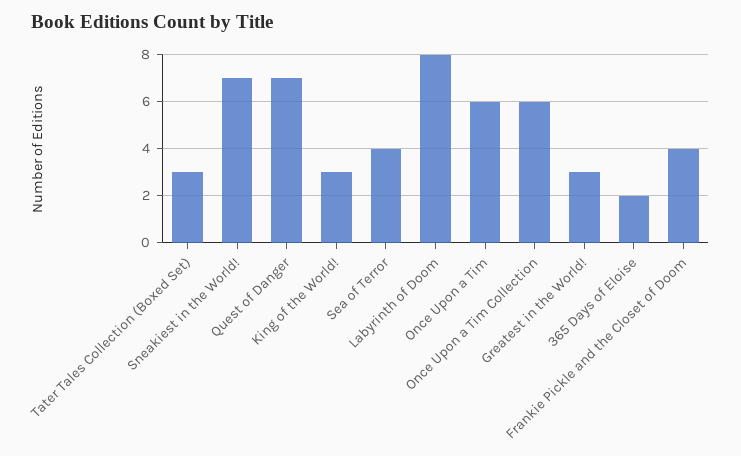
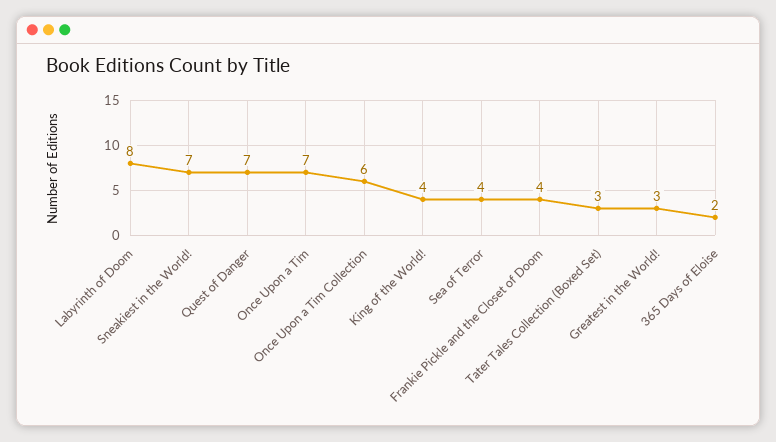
  {
    "Tater Tales Collection (Boxed Set)": 3,
    "Sneakiest in the World!": 7,
    "Quest of Danger": 7,
-   "King of the World!": 3,
+   "King of the World!": 4,
    "Sea of Terror": 4,
    "Labyrinth of Doom": 8,
-   "Once Upon a Tim": 6,
+   "Once Upon a Tim": 7,
    "Once Upon a Tim Collection": 6,
    "Greatest in the World!": 3,
    "365 Days of Eloise": 2,
    "Frankie Pickle and the Closet of Doom": 4
  }

